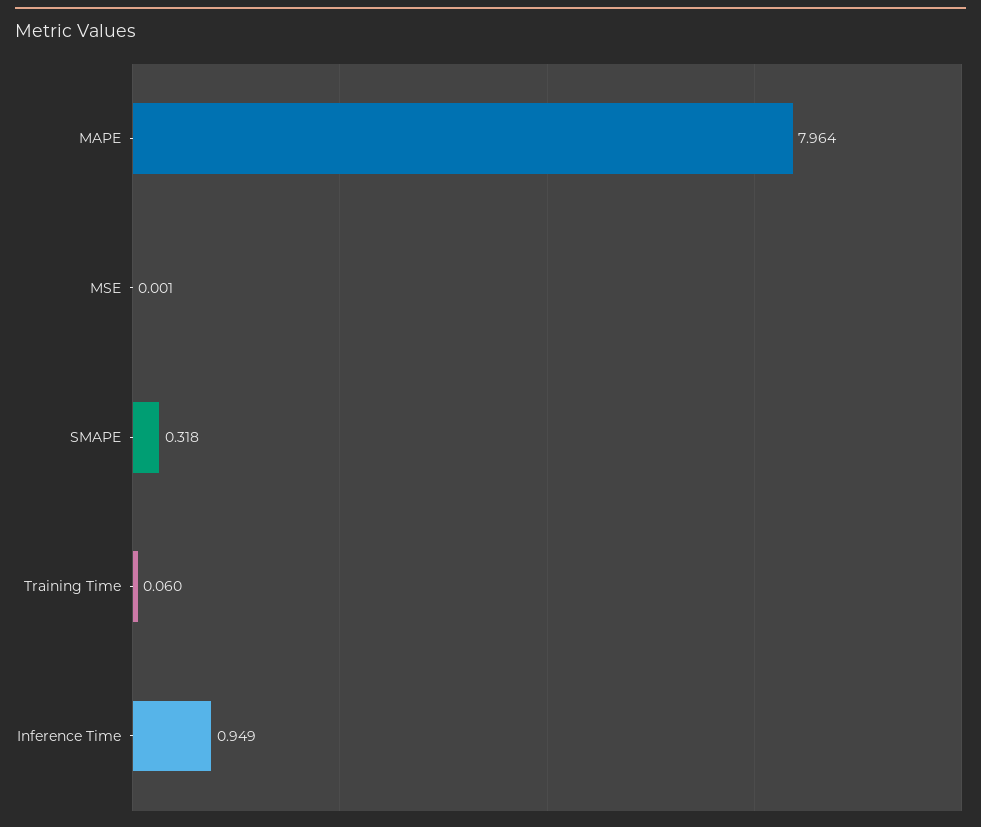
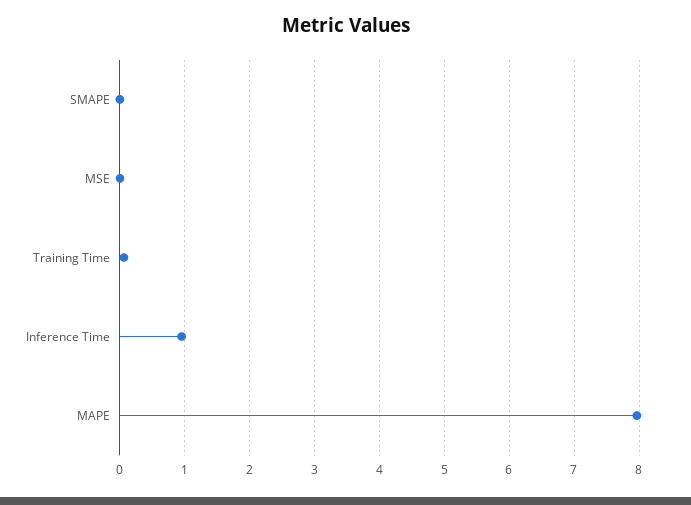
  {
    "MAPE": 7.964,
    "MSE": 0.001,
-   "SMAPE": 0.318,
+   "SMAPE": 0,
    "Training Time": 0.06,
    "Inference Time": 0.949
  }

